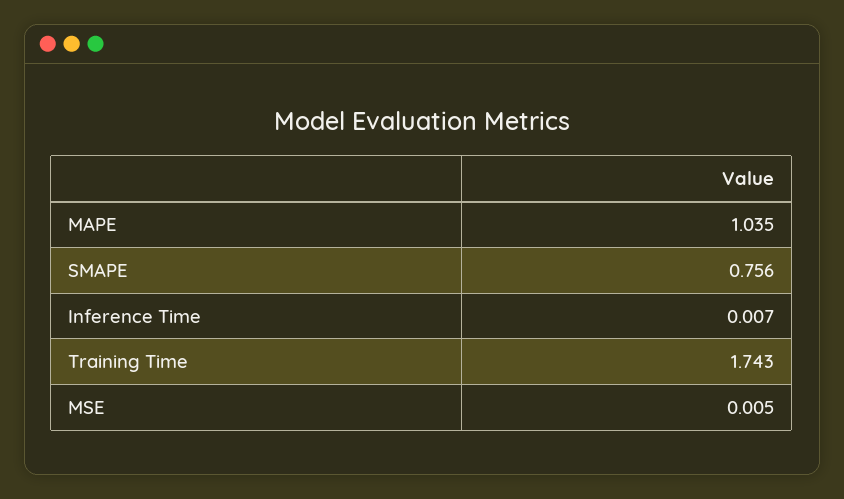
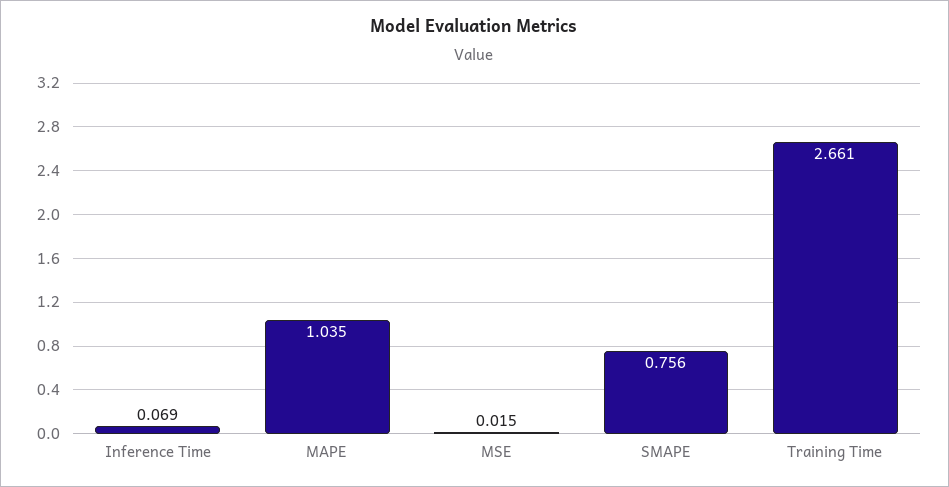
  {
    "MAPE": 1.035,
    "SMAPE": 0.756,
-   "Inference Time": 0.007,
+   "Inference Time": 0.069,
-   "Training Time": 1.743,
+   "Training Time": 2.661,
-   "MSE": 0.005
+   "MSE": 0.015
  }

